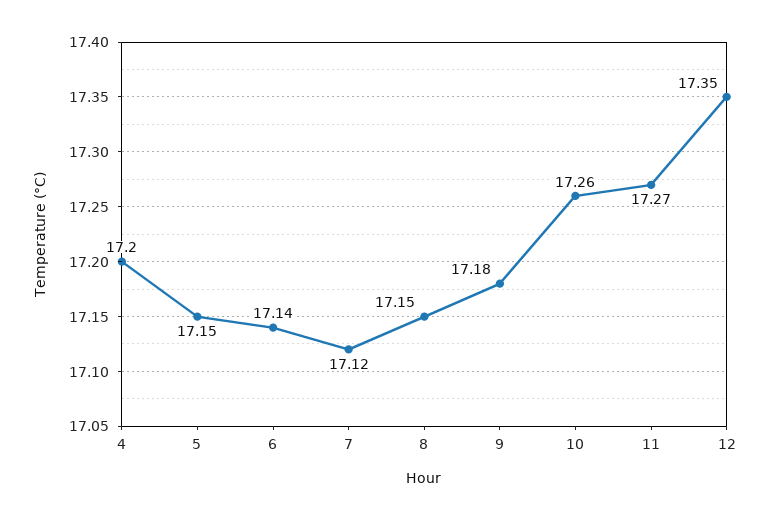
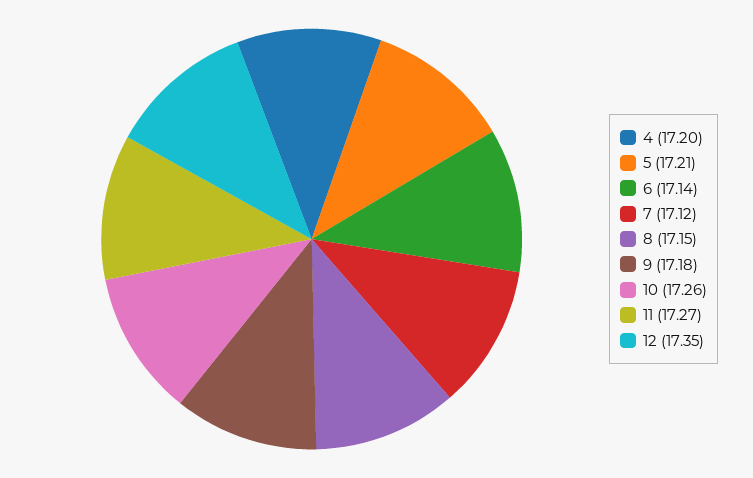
  {
    "4": 17.2,
-   "5": 17.15,
+   "5": 17.21,
    "6": 17.14,
    "7": 17.12,
    "8": 17.15,
    "9": 17.18,
    "10": 17.26,
    "11": 17.27,
    "12": 17.35
  }

